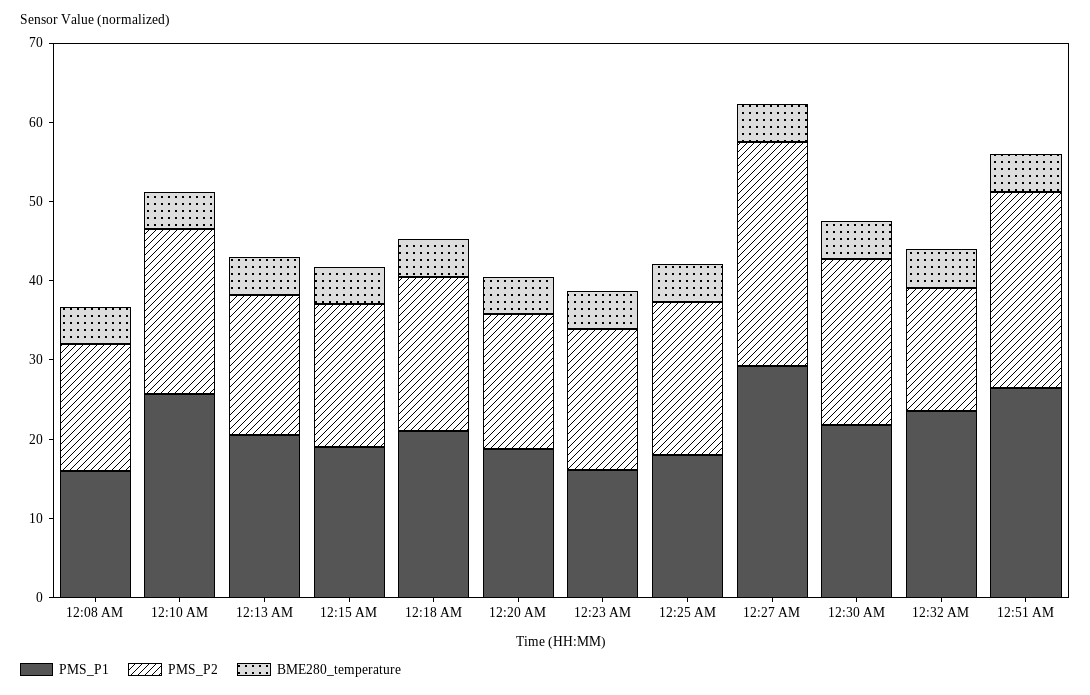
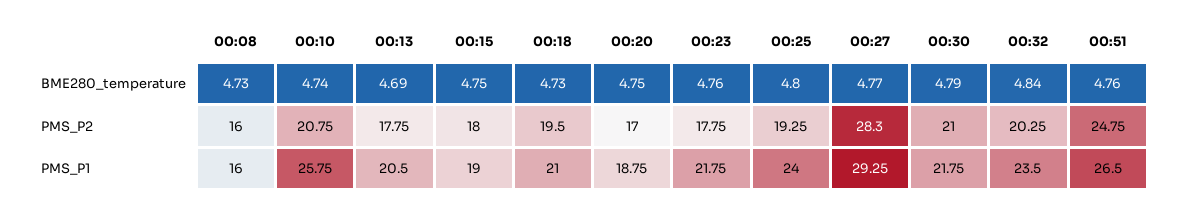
  {
    "PMS_P1": {
      "12:08 AM": 16,
      "12:10 AM": 25.75,
      "12:13 AM": 20.5,
      "12:15 AM": 19,
      "12:18 AM": 21,
      "12:20 AM": 18.75,
-     "12:23 AM": 16,
+     "12:23 AM": 21.75,
-     "12:25 AM": 18,
+     "12:25 AM": 24,
      "12:27 AM": 29.25,
      "12:30 AM": 21.75,
      "12:32 AM": 23.5,
      "12:51 AM": 26.5
    },
    "PMS_P2": {
      "12:08 AM": 16,
      "12:10 AM": 20.75,
      "12:13 AM": 17.75,
      "12:15 AM": 18,
      "12:18 AM": 19.5,
      "12:20 AM": 17,
      "12:23 AM": 17.75,
      "12:25 AM": 19.25,
      "12:27 AM": 28.3,
      "12:30 AM": 21,
-     "12:32 AM": 16,
+     "12:32 AM": 20.25,
      "12:51 AM": 24.75
    },
    "BME280_temperature": {
      "12:08 AM": 4.73,
      "12:10 AM": 4.74,
      "12:13 AM": 4.69,
      "12:15 AM": 4.75,
      "12:18 AM": 4.73,
      "12:20 AM": 4.75,
      "12:23 AM": 4.76,
      "12:25 AM": 4.8,
      "12:27 AM": 4.77,
      "12:30 AM": 4.79,
      "12:32 AM": 4.84,
      "12:51 AM": 4.76
    }
  }

